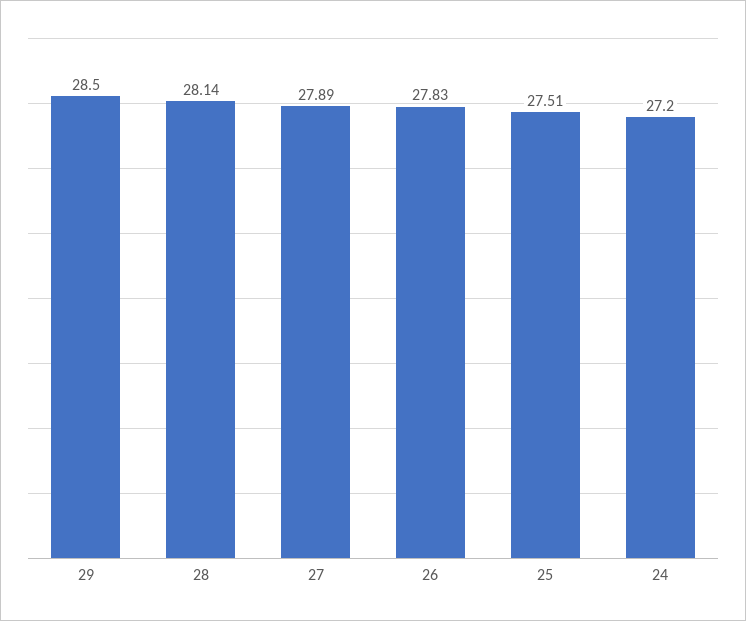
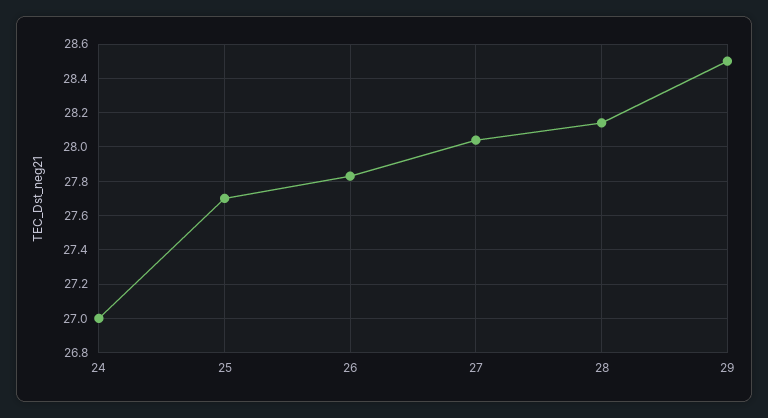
  {
    "29": 28.5,
    "28": 28.14,
-   "27": 27.89,
+   "27": 28.05,
    "26": 27.83,
-   "25": 27.51,
+   "25": 27.7,
-   "24": 27.2
+   "24": 27
  }

